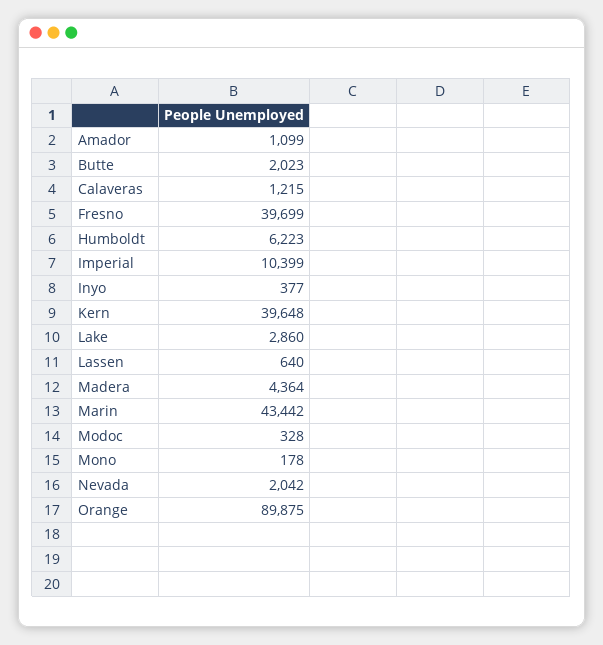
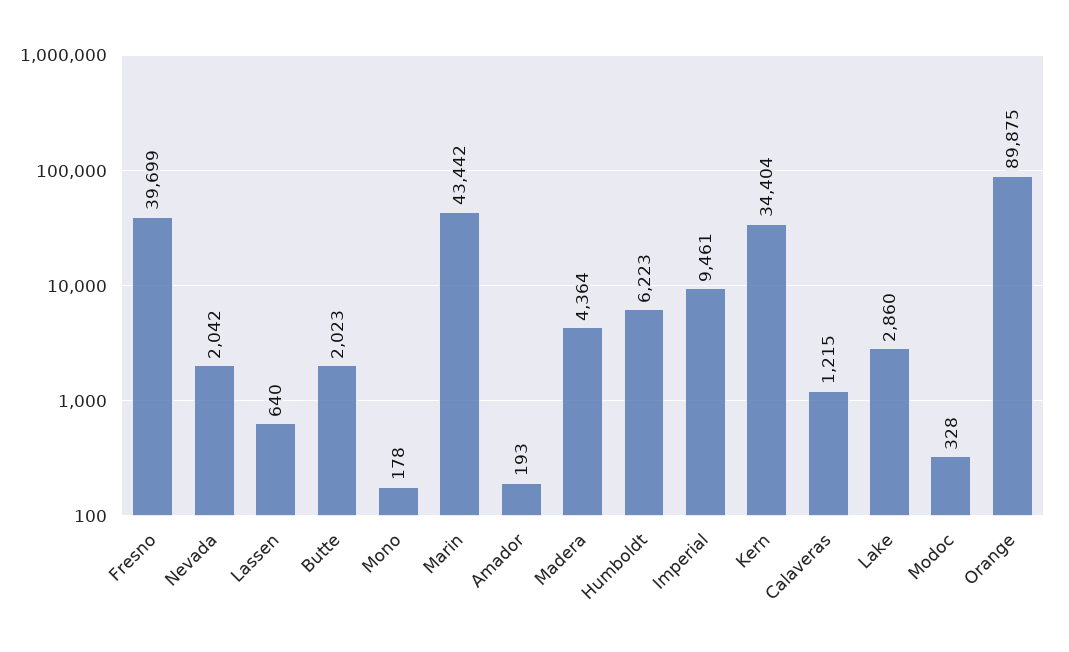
  {
-   "Amador": 1099,
+   "Amador": 193,
    "Butte": 2023,
    "Calaveras": 1215,
    "Fresno": 39699,
    "Humboldt": 6223,
-   "Imperial": 10399,
+   "Imperial": 9461,
-   "Inyo": 377,
-   "Kern": 39648,
+   "Kern": 34404,
    "Lake": 2860,
    "Lassen": 640,
    "Madera": 4364,
    "Marin": 43442,
    "Modoc": 328,
    "Mono": 178,
    "Nevada": 2042,
    "Orange": 89875
  }

